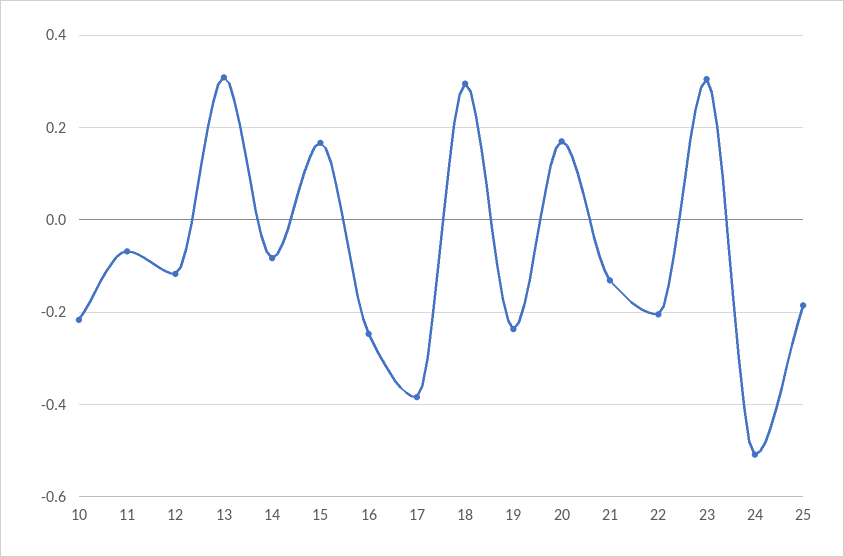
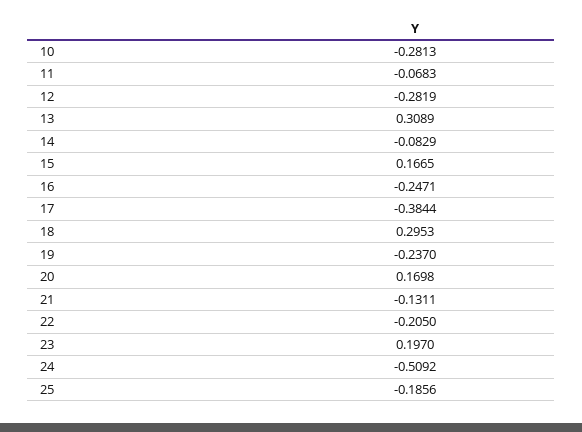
  {
-   "10": -0.22,
+   "10": -0.2813,
    "11": -0.0683,
-   "12": -0.12,
+   "12": -0.2819,
    "13": 0.3089,
    "14": -0.0829,
    "15": 0.1665,
    "16": -0.2471,
    "17": -0.3844,
    "18": 0.2953,
    "19": -0.237,
    "20": 0.1698,
    "21": -0.1311,
    "22": -0.205,
-   "23": 0.3,
+   "23": 0.197,
    "24": -0.5092,
    "25": -0.1856
  }

